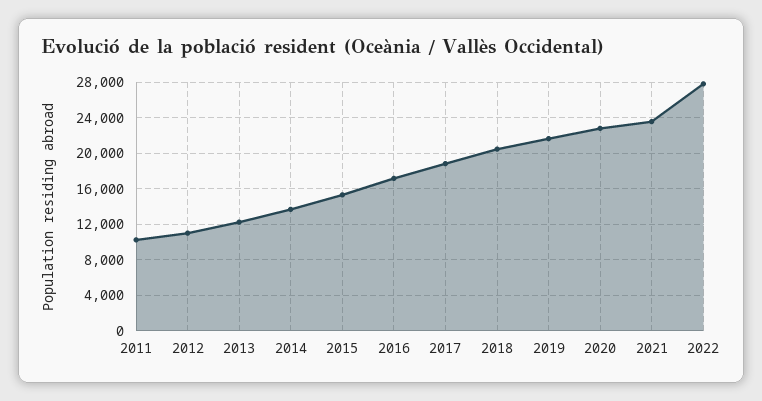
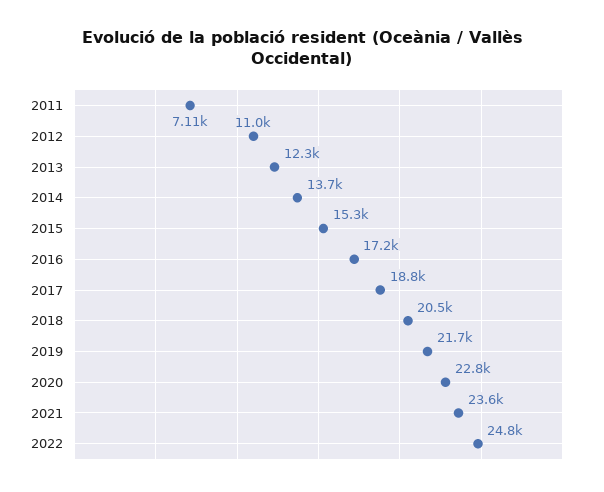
  {
-   "2011": 10000,
+   "2011": 7110,
    "2012": 11000,
    "2013": 12300,
    "2014": 13700,
    "2015": 15300,
    "2016": 17200,
    "2017": 18800,
    "2018": 20500,
    "2019": 21700,
    "2020": 22800,
    "2021": 23600,
-   "2022": 28000
+   "2022": 24800
  }

